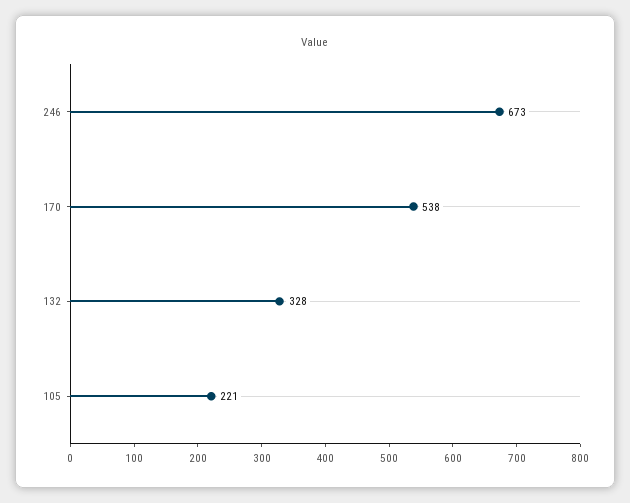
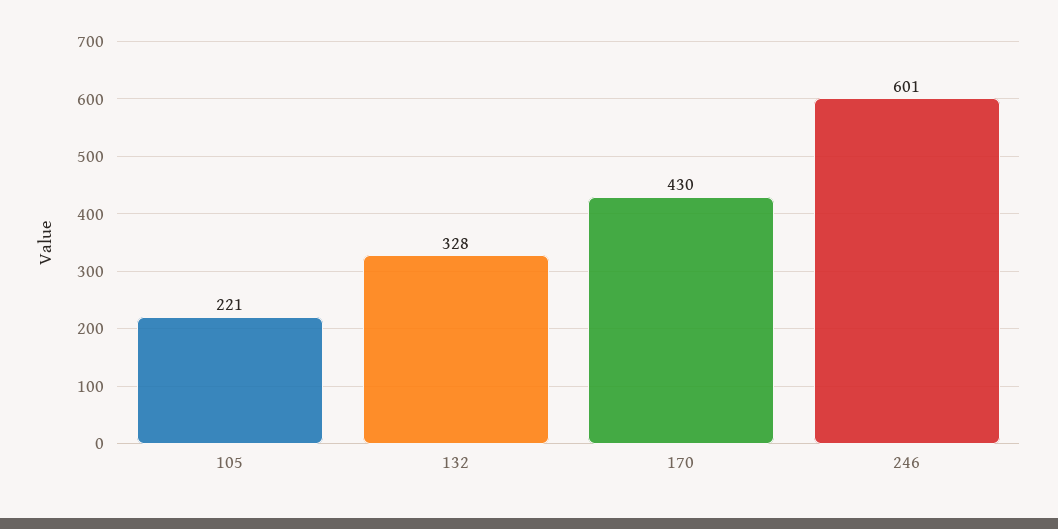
  {
-   "246": 673,
+   "246": 601,
-   "170": 538,
+   "170": 430,
    "132": 328,
    "105": 221
  }

